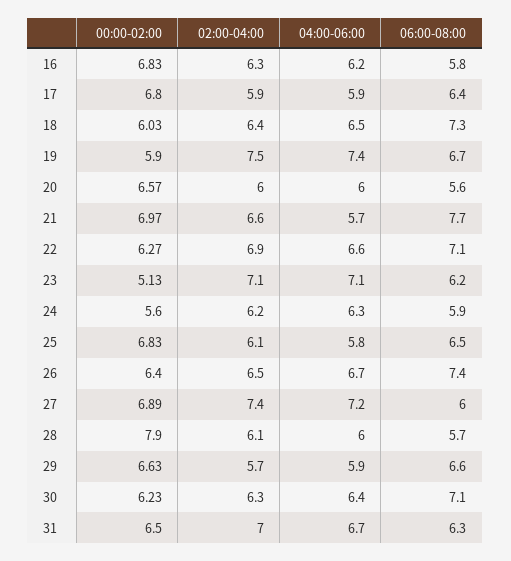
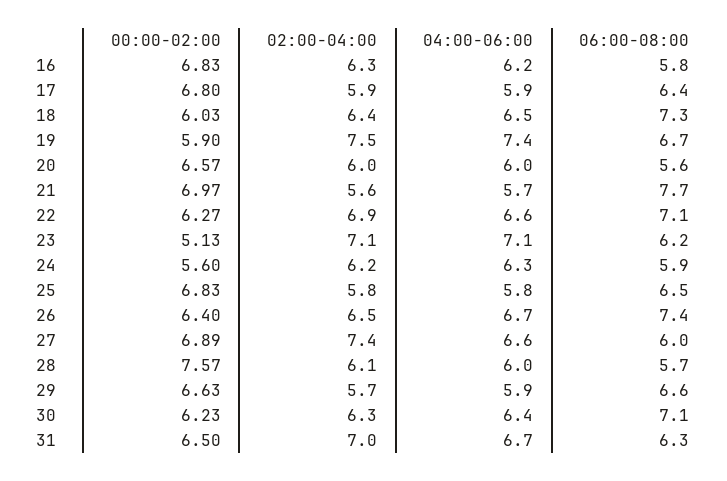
  {
    "00:00-02:00": {
      "16": 6.83,
      "17": 6.8,
      "18": 6.03,
      "19": 5.9,
      "20": 6.57,
      "21": 6.97,
      "22": 6.27,
      "23": 5.13,
      "24": 5.6,
      "25": 6.83,
      "26": 6.4,
      "27": 6.89,
-     "28": 7.9,
+     "28": 7.57,
      "29": 6.63,
      "30": 6.23,
      "31": 6.5
    },
    "02:00-04:00": {
      "16": 6.3,
      "17": 5.9,
      "18": 6.4,
      "19": 7.5,
      "20": 6,
-     "21": 6.6,
+     "21": 5.6,
      "22": 6.9,
      "23": 7.1,
      "24": 6.2,
-     "25": 6.1,
+     "25": 5.8,
      "26": 6.5,
      "27": 7.4,
      "28": 6.1,
      "29": 5.7,
      "30": 6.3,
      "31": 7
    },
    "04:00-06:00": {
      "16": 6.2,
      "17": 5.9,
      "18": 6.5,
      "19": 7.4,
      "20": 6,
      "21": 5.7,
      "22": 6.6,
      "23": 7.1,
      "24": 6.3,
      "25": 5.8,
      "26": 6.7,
-     "27": 7.2,
+     "27": 6.6,
      "28": 6,
      "29": 5.9,
      "30": 6.4,
      "31": 6.7
    },
    "06:00-08:00": {
      "16": 5.8,
      "17": 6.4,
      "18": 7.3,
      "19": 6.7,
      "20": 5.6,
      "21": 7.7,
      "22": 7.1,
      "23": 6.2,
      "24": 5.9,
      "25": 6.5,
      "26": 7.4,
      "27": 6,
      "28": 5.7,
      "29": 6.6,
      "30": 7.1,
      "31": 6.3
    }
  }

